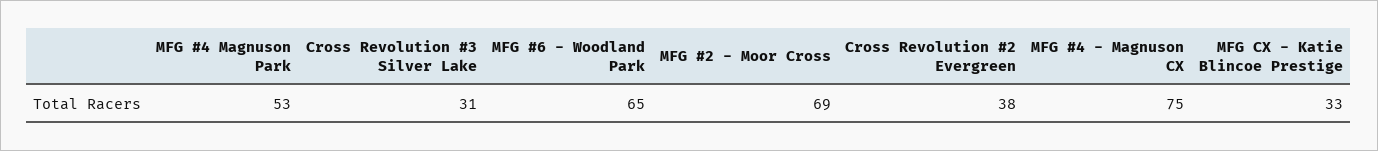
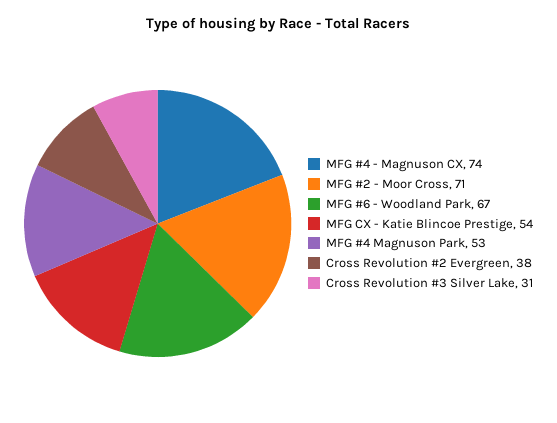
  {
    "MFG #4 Magnuson Park": 53,
    "Cross Revolution #3 Silver Lake": 31,
-   "MFG #6 - Woodland Park": 65,
+   "MFG #6 - Woodland Park": 67,
-   "MFG #2 - Moor Cross": 69,
+   "MFG #2 - Moor Cross": 71,
    "Cross Revolution #2 Evergreen": 38,
-   "MFG #4 - Magnuson CX": 75,
+   "MFG #4 - Magnuson CX": 74,
-   "MFG CX - Katie Blincoe Prestige": 33
+   "MFG CX - Katie Blincoe Prestige": 54
  }

